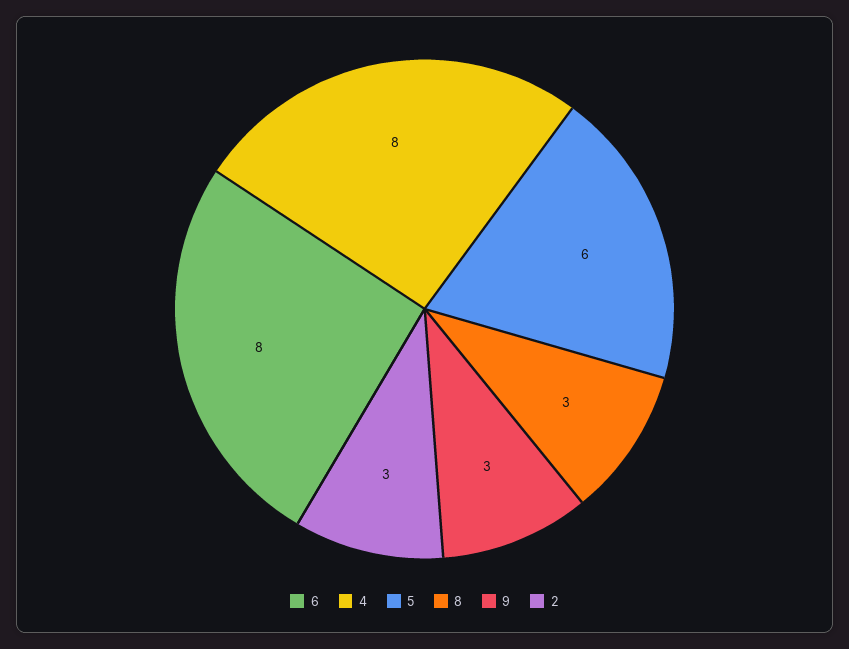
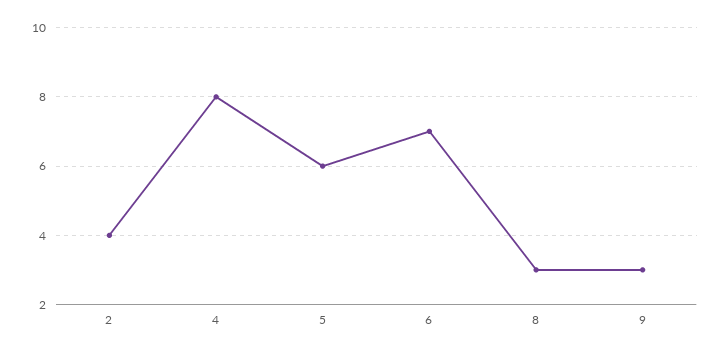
  {
-   "6": 8,
+   "6": 7,
    "4": 8,
    "5": 6,
    "8": 3,
    "9": 3,
-   "2": 3
+   "2": 4
  }

